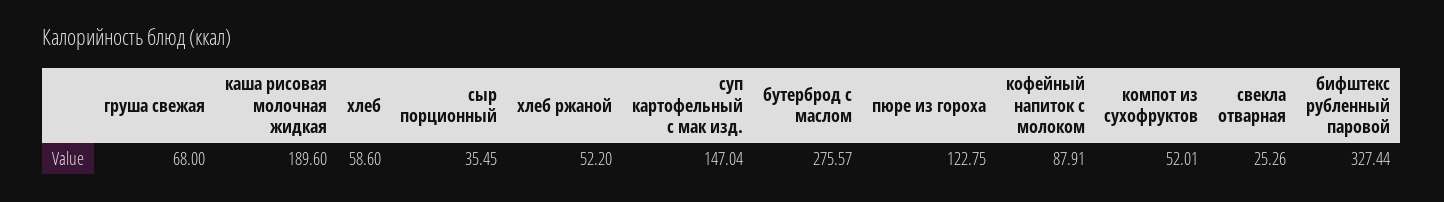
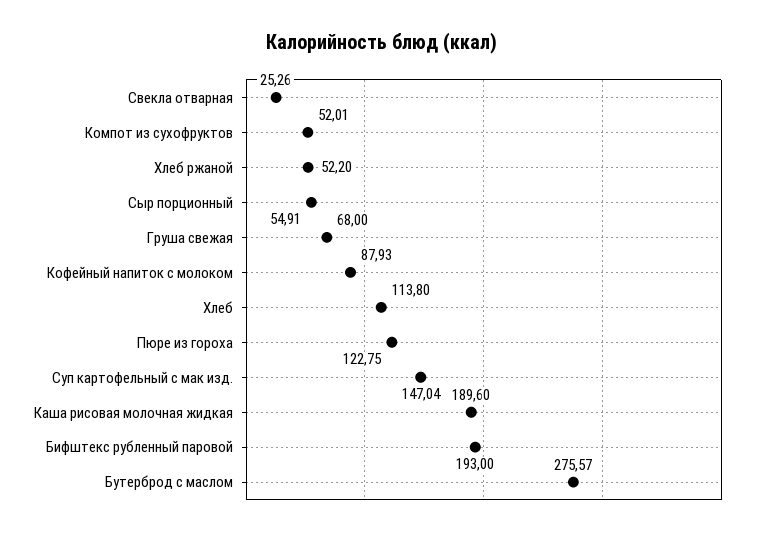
  {
    "груша свежая": 68,
    "каша рисовая молочная жидкая": 189.6,
-   "хлеб": 58.6,
+   "хлеб": 113.8,
-   "сыр порционный": 35.45,
+   "сыр порционный": 54.91,
    "хлеб ржаной": 52.2,
    "суп картофельный с мак изд.": 147.04,
    "бутерброд с маслом": 275.57,
    "пюре из гороха": 122.75,
-   "кофейный напиток с молоком": 87.91,
+   "кофейный напиток с молоком": 87.93,
    "компот из сухофруктов": 52.01,
    "свекла отварная": 25.26,
-   "бифштекс рубленный паровой": 327.44
+   "бифштекс рубленный паровой": 193
  }

